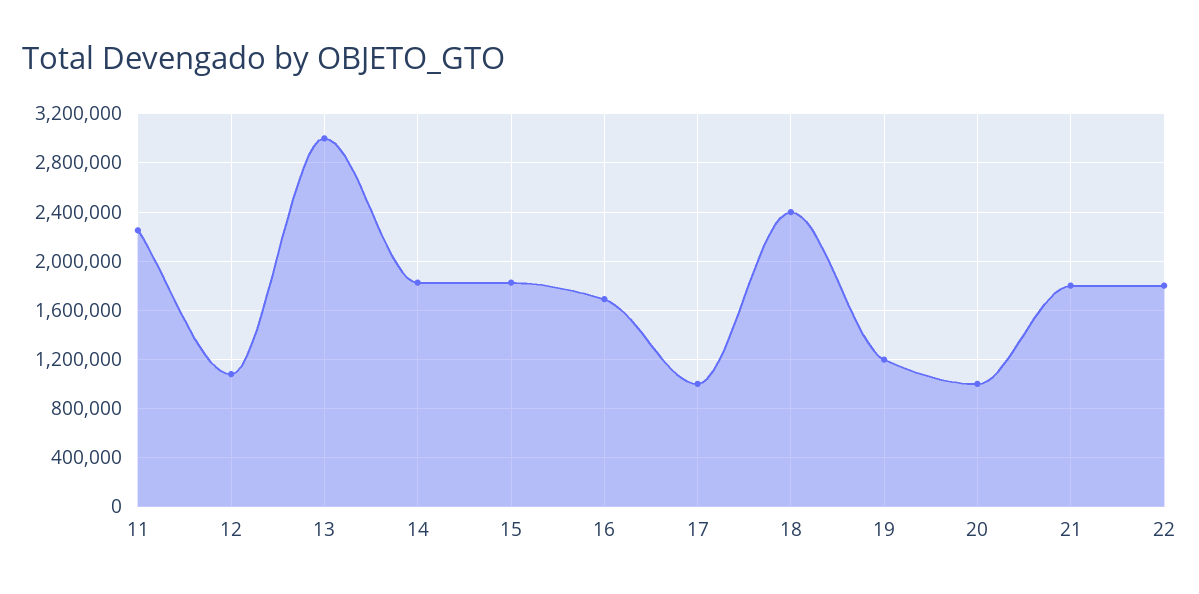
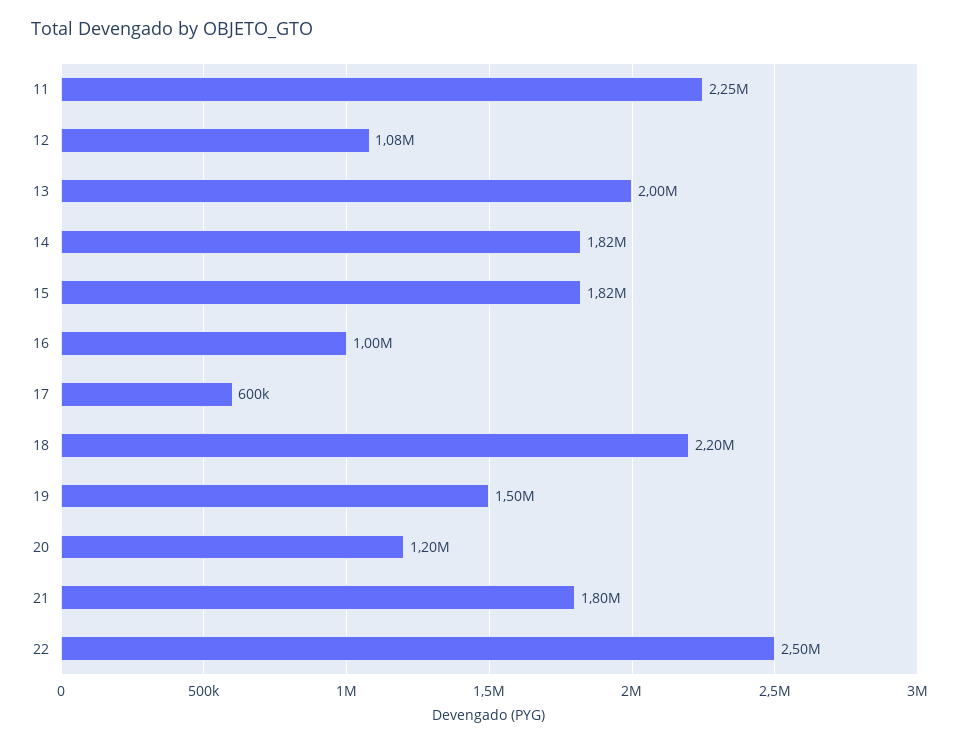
  {
    "11": 2250000,
    "12": 1080000,
-   "13": 3000000,
+   "13": 2000000,
    "14": 1820000,
    "15": 1820000,
-   "16": 1700000,
+   "16": 1000000,
-   "17": 1000000,
+   "17": 600000,
-   "18": 2400000,
+   "18": 2200000,
-   "19": 1200000,
+   "19": 1500000,
-   "20": 1000000,
+   "20": 1200000,
    "21": 1800000,
-   "22": 1800000
+   "22": 2500000
  }

